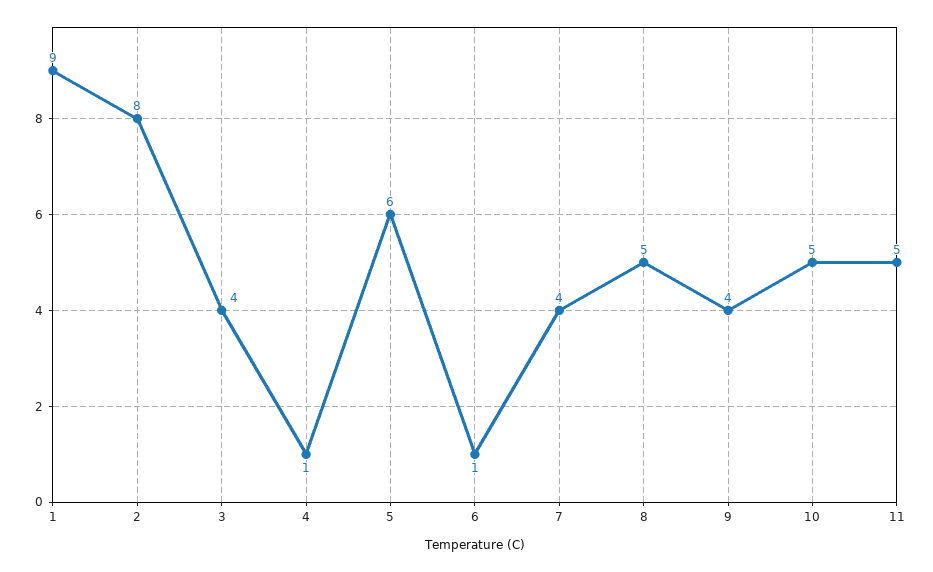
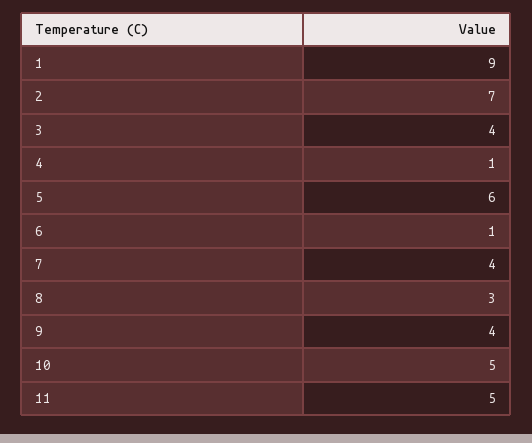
  {
    "1": 9,
-   "2": 8,
+   "2": 7,
    "3": 4,
    "4": 1,
    "5": 6,
    "6": 1,
    "7": 4,
-   "8": 5,
+   "8": 3,
    "9": 4,
    "10": 5,
    "11": 5
  }

